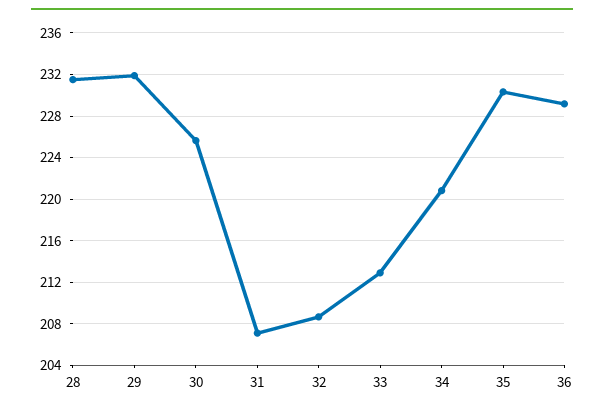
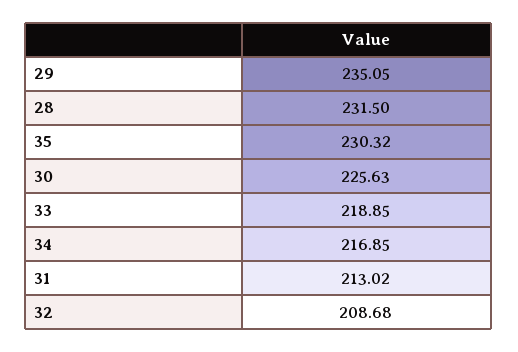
  {
    "28": 231.5,
-   "29": 232,
+   "29": 235.05,
    "30": 225.63,
-   "31": 207,
+   "31": 213.02,
    "32": 208.68,
-   "33": 213,
+   "33": 218.85,
-   "34": 221,
+   "34": 216.85,
-   "35": 230.32,
+   "35": 230.32
-   "36": 229
  }

